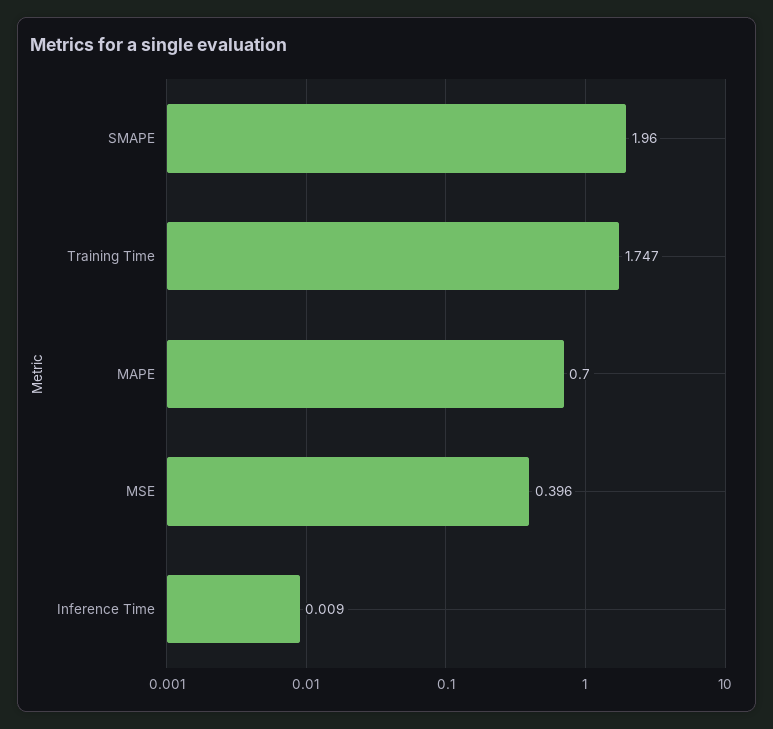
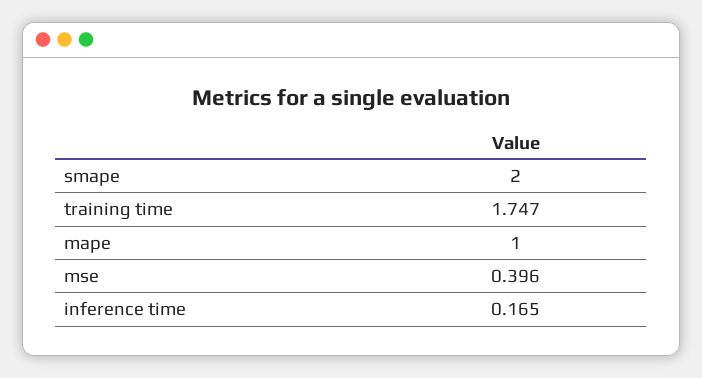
  {
-   "SMAPE": 1.96,
+   "SMAPE": 2,
    "Training Time": 1.747,
-   "MAPE": 0.7,
+   "MAPE": 1,
    "MSE": 0.396,
-   "Inference Time": 0.009
+   "Inference Time": 0.165
  }

